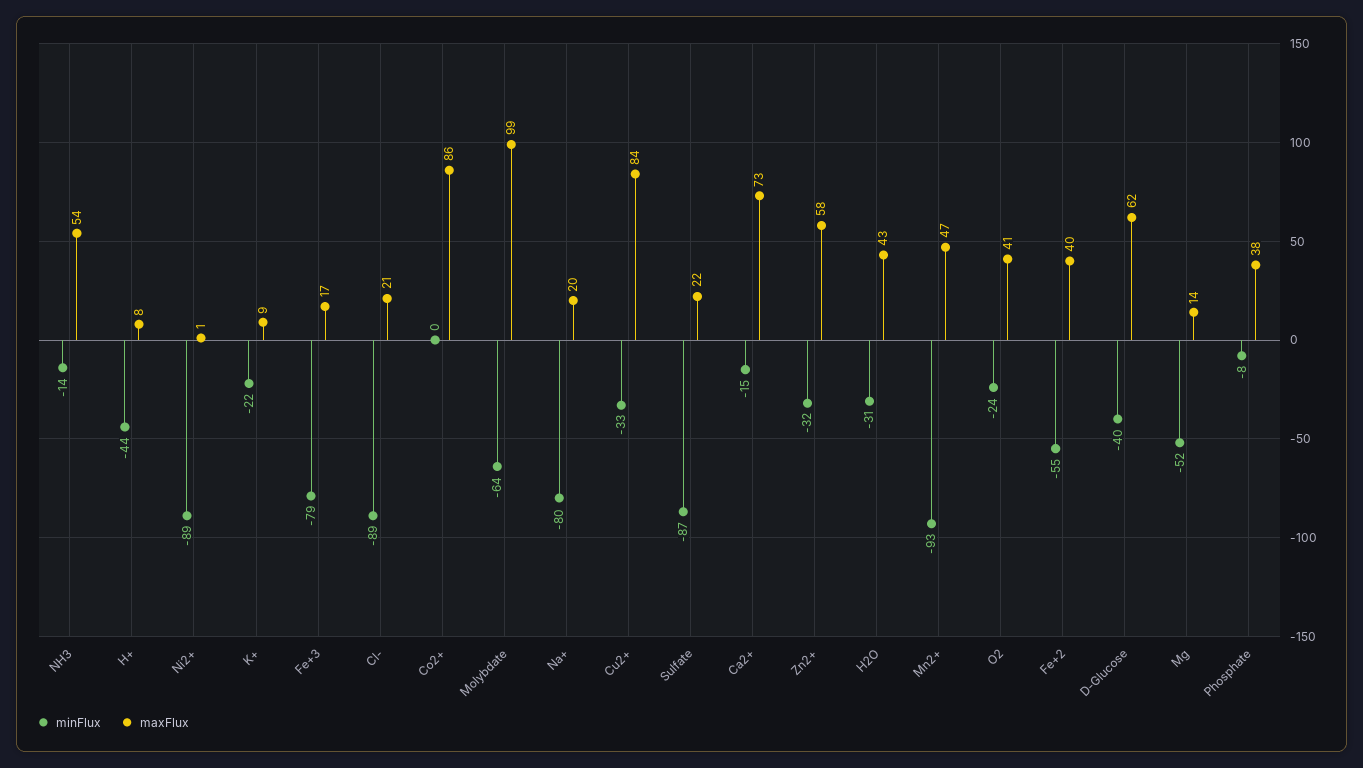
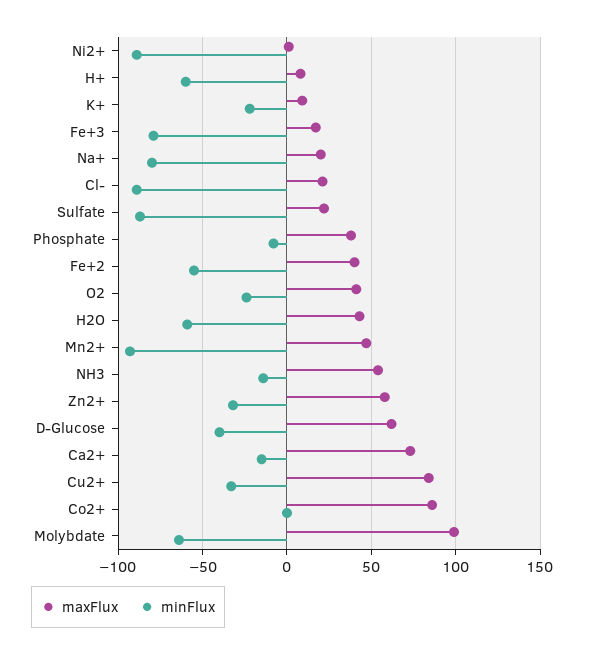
  {
    "minFlux": {
      "NH3": -14,
-     "H+": -44,
+     "H+": -60,
      "Ni2+": -89,
      "K+": -22,
      "Fe+3": -79,
      "Cl-": -89,
      "Co2+": 0,
      "Molybdate": -64,
      "Na+": -80,
      "Cu2+": -33,
      "Sulfate": -87,
      "Ca2+": -15,
      "Zn2+": -32,
-     "H2O": -31,
+     "H2O": -60,
      "Mn2+": -93,
      "O2": -24,
      "Fe+2": -55,
      "D-Glucose": -40,
-     "Mg": -52,
      "Phosphate": -8
    },
    "maxFlux": {
      "NH3": 54,
      "H+": 8,
      "Ni2+": 1,
      "K+": 9,
      "Fe+3": 17,
      "Cl-": 21,
      "Co2+": 86,
      "Molybdate": 99,
      "Na+": 20,
      "Cu2+": 84,
      "Sulfate": 22,
      "Ca2+": 73,
      "Zn2+": 58,
      "H2O": 43,
      "Mn2+": 47,
      "O2": 41,
      "Fe+2": 40,
      "D-Glucose": 62,
-     "Mg": 14,
      "Phosphate": 38
    }
  }

